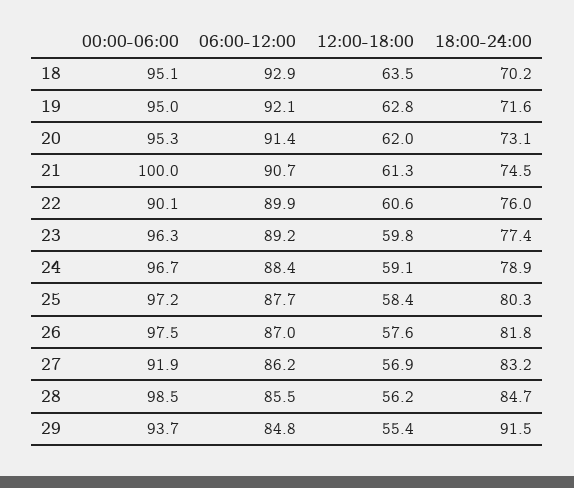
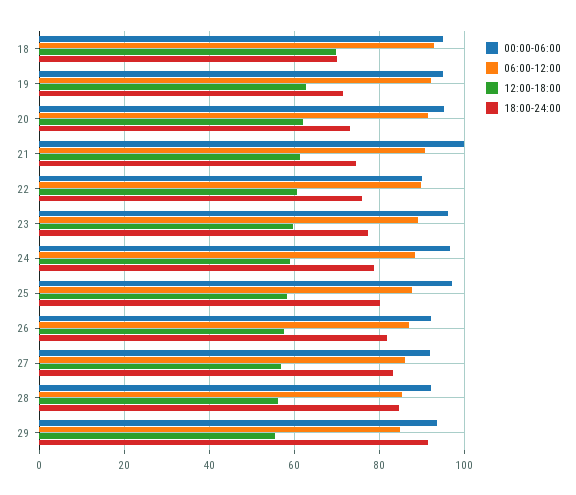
  {
    "00:00-06:00": {
      "18": 95.1,
      "19": 95,
      "20": 95.3,
      "21": 100,
      "22": 90.1,
      "23": 96.3,
      "24": 96.7,
      "25": 97.2,
-     "26": 97.5,
+     "26": 92,
      "27": 91.9,
-     "28": 98.5,
+     "28": 92,
      "29": 93.7
    },
    "06:00-12:00": {
      "18": 92.9,
      "19": 92.1,
      "20": 91.4,
      "21": 90.7,
      "22": 89.9,
      "23": 89.2,
      "24": 88.4,
      "25": 87.7,
      "26": 87,
      "27": 86.2,
      "28": 85.5,
      "29": 84.8
    },
    "12:00-18:00": {
-     "18": 63.5,
+     "18": 70,
      "19": 62.8,
      "20": 62,
      "21": 61.3,
      "22": 60.6,
      "23": 59.8,
      "24": 59.1,
      "25": 58.4,
      "26": 57.6,
      "27": 56.9,
      "28": 56.2,
      "29": 55.4
    },
    "18:00-24:00": {
      "18": 70.2,
      "19": 71.6,
      "20": 73.1,
      "21": 74.5,
      "22": 76,
      "23": 77.4,
      "24": 78.9,
      "25": 80.3,
      "26": 81.8,
      "27": 83.2,
      "28": 84.7,
      "29": 91.5
    }
  }

